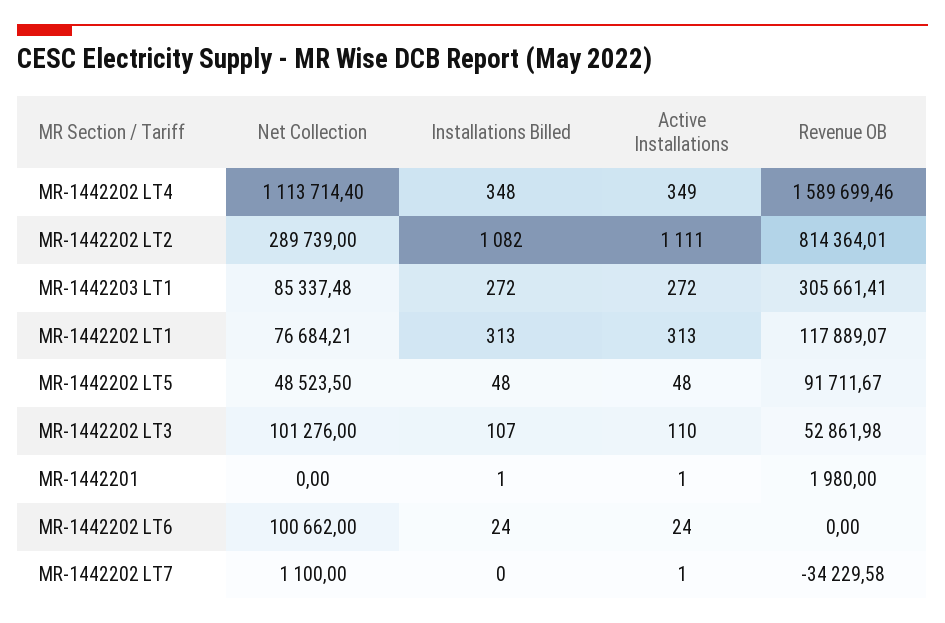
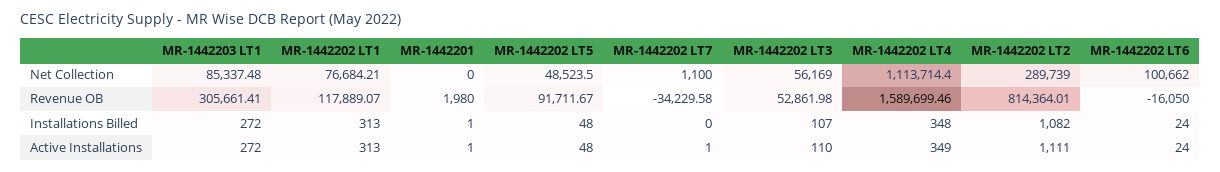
  {
    "Net Collection": {
      "MR-1442202 LT4": 1113714.4,
      "MR-1442202 LT2": 289739,
      "MR-1442203 LT1": 85337.48,
      "MR-1442202 LT1": 76684.21,
      "MR-1442202 LT5": 48523.5,
-     "MR-1442202 LT3": 101276,
+     "MR-1442202 LT3": 56169,
      "MR-1442201": 0,
      "MR-1442202 LT6": 100662,
      "MR-1442202 LT7": 1100
    },
    "Installations Billed": {
      "MR-1442202 LT4": 348,
      "MR-1442202 LT2": 1082,
      "MR-1442203 LT1": 272,
      "MR-1442202 LT1": 313,
      "MR-1442202 LT5": 48,
      "MR-1442202 LT3": 107,
      "MR-1442201": 1,
      "MR-1442202 LT6": 24,
      "MR-1442202 LT7": 0
    },
    "Active Installations": {
      "MR-1442202 LT4": 349,
      "MR-1442202 LT2": 1111,
      "MR-1442203 LT1": 272,
      "MR-1442202 LT1": 313,
      "MR-1442202 LT5": 48,
      "MR-1442202 LT3": 110,
      "MR-1442201": 1,
      "MR-1442202 LT6": 24,
      "MR-1442202 LT7": 1
    },
    "Revenue OB": {
      "MR-1442202 LT4": 1589699.46,
      "MR-1442202 LT2": 814364.01,
      "MR-1442203 LT1": 305661.41,
      "MR-1442202 LT1": 117889.07,
      "MR-1442202 LT5": 91711.67,
      "MR-1442202 LT3": 52861.98,
      "MR-1442201": 1980,
-     "MR-1442202 LT6": 0,
+     "MR-1442202 LT6": -16050,
      "MR-1442202 LT7": -34229.58
    }
  }

